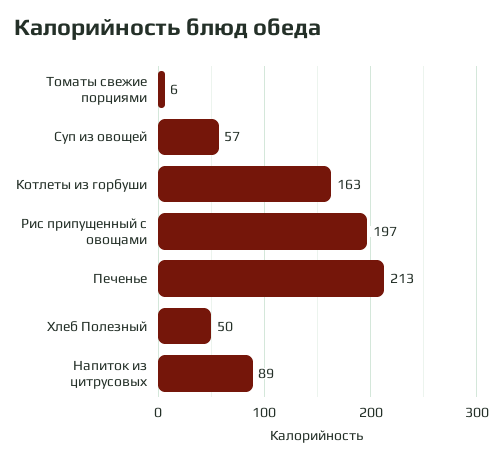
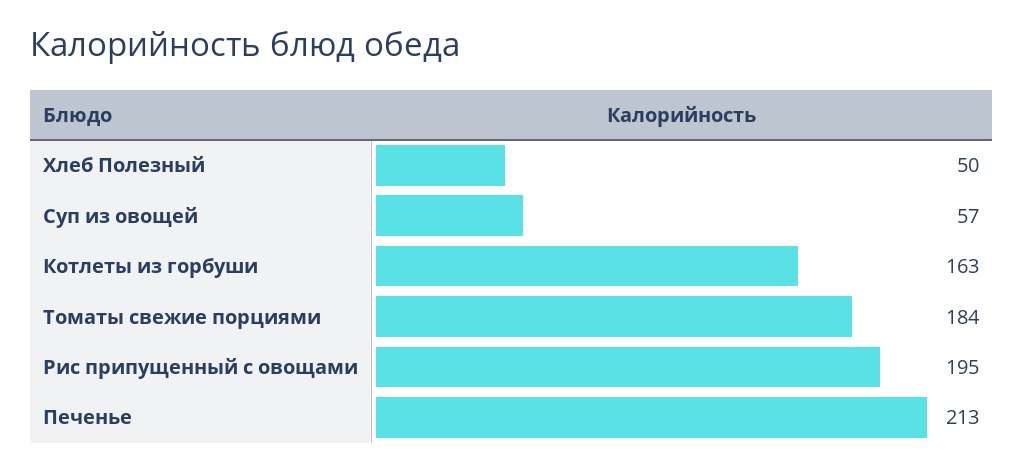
  {
-   "Томаты свежие порциями": 6,
+   "Томаты свежие порциями": 184,
    "Суп из овощей": 57,
    "Котлеты из горбуши": 163,
-   "Рис припущенный с овощами": 197,
+   "Рис припущенный с овощами": 195,
    "Печенье": 213,
-   "Хлеб Полезный": 50,
+   "Хлеб Полезный": 50
-   "Напиток из цитрусовых": 89
  }

